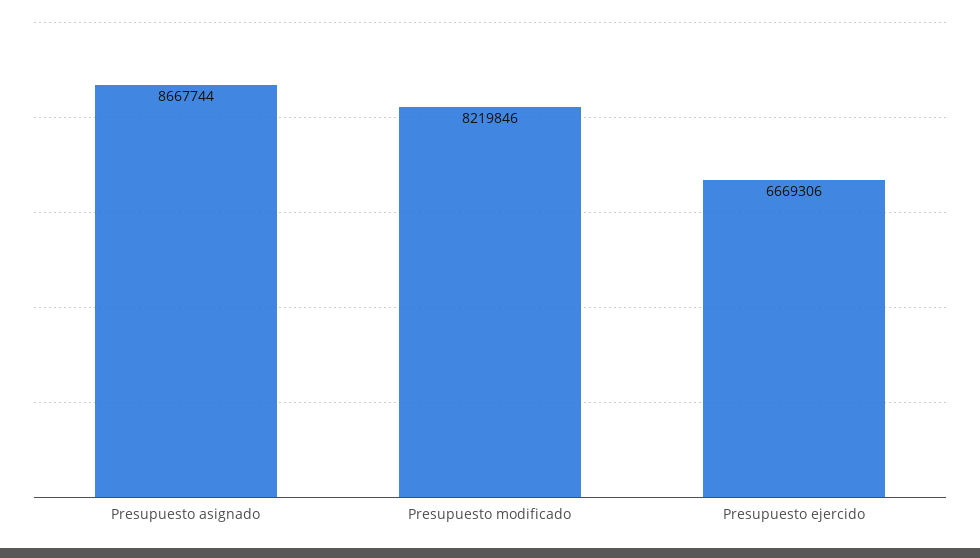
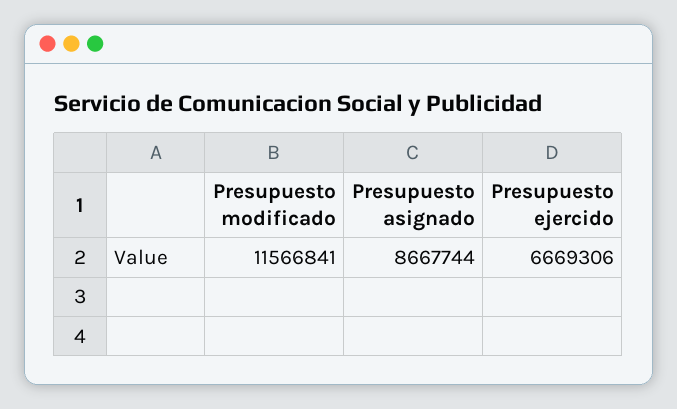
  {
    "Presupuesto asignado": 8667744,
-   "Presupuesto modificado": 8219846,
+   "Presupuesto modificado": 11566841,
    "Presupuesto ejercido": 6669306
  }

